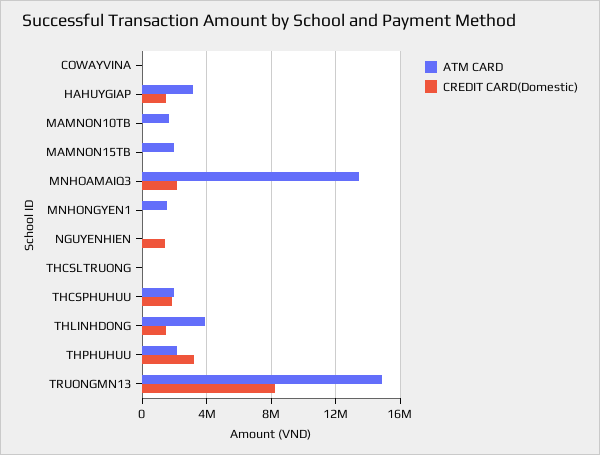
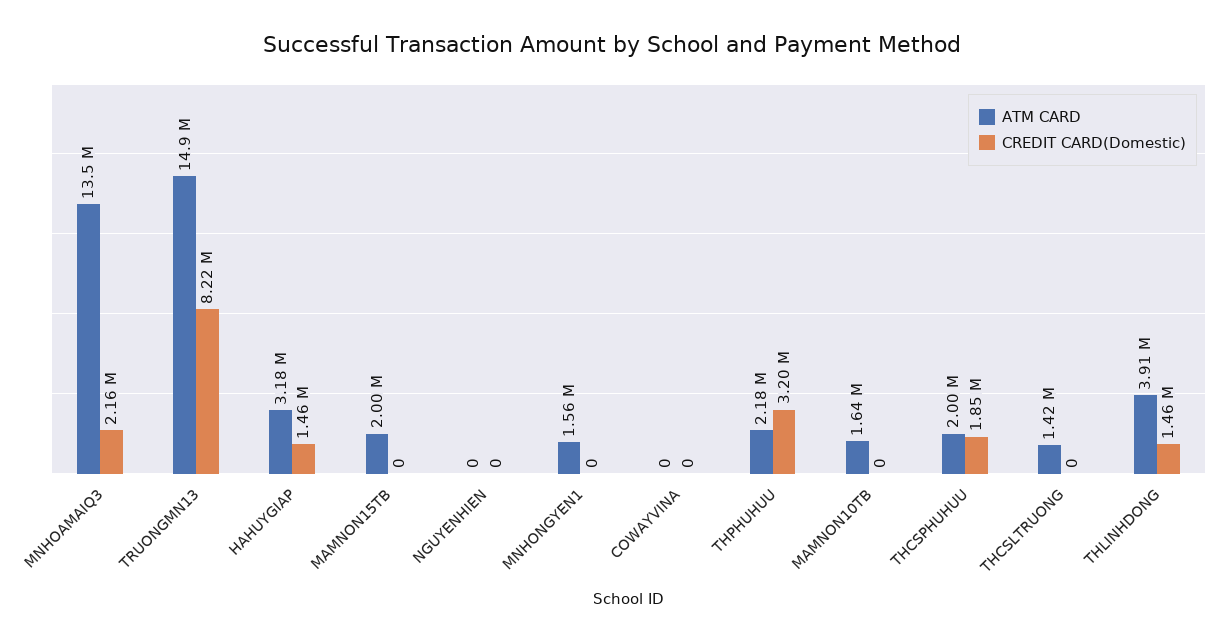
  {
    "ATM CARD": {
      "COWAYVINA": 0,
      "HAHUYGIAP": 3180000,
      "MAMNON10TB": 1640000,
      "MAMNON15TB": 2000000,
      "MNHOAMAIQ3": 13500000,
      "MNHONGYEN1": 1560000,
      "NGUYENHIEN": 0,
-     "THCSLTRUONG": 0,
+     "THCSLTRUONG": 1420000,
      "THCSPHUHUU": 2000000,
      "THLINHDONG": 3910000,
      "THPHUHUU": 2180000,
      "TRUONGMN13": 14900000
    },
    "CREDIT CARD(Domestic)": {
      "COWAYVINA": 0,
      "HAHUYGIAP": 1460000,
      "MAMNON10TB": 0,
      "MAMNON15TB": 0,
      "MNHOAMAIQ3": 2160000,
      "MNHONGYEN1": 0,
-     "NGUYENHIEN": 1500000,
+     "NGUYENHIEN": 0,
      "THCSLTRUONG": 0,
      "THCSPHUHUU": 1850000,
      "THLINHDONG": 1460000,
      "THPHUHUU": 3200000,
      "TRUONGMN13": 8220000
    }
  }

